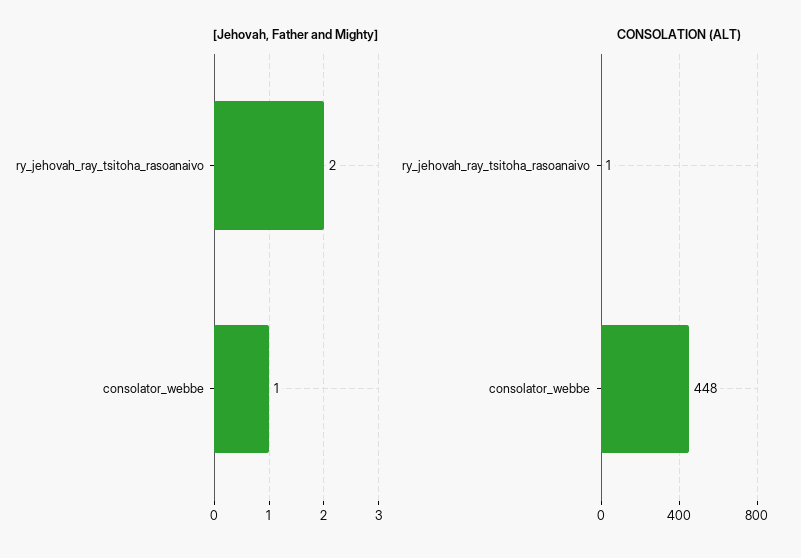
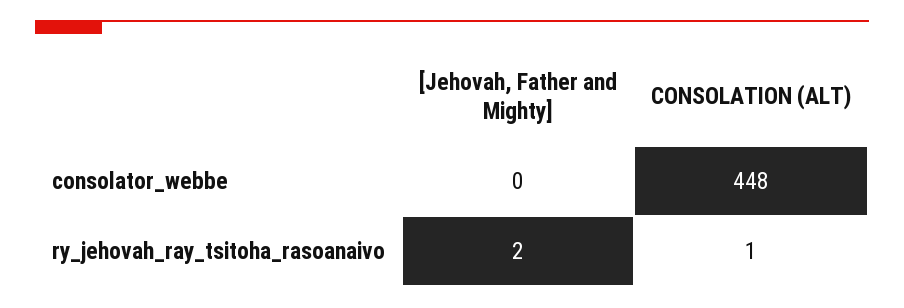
  {
    "[Jehovah, Father and Mighty]": {
      "ry_jehovah_ray_tsitoha_rasoanaivo": 2,
-     "consolator_webbe": 1
+     "consolator_webbe": 0
    },
    "CONSOLATION (ALT)": {
      "ry_jehovah_ray_tsitoha_rasoanaivo": 1,
      "consolator_webbe": 448
    }
  }

